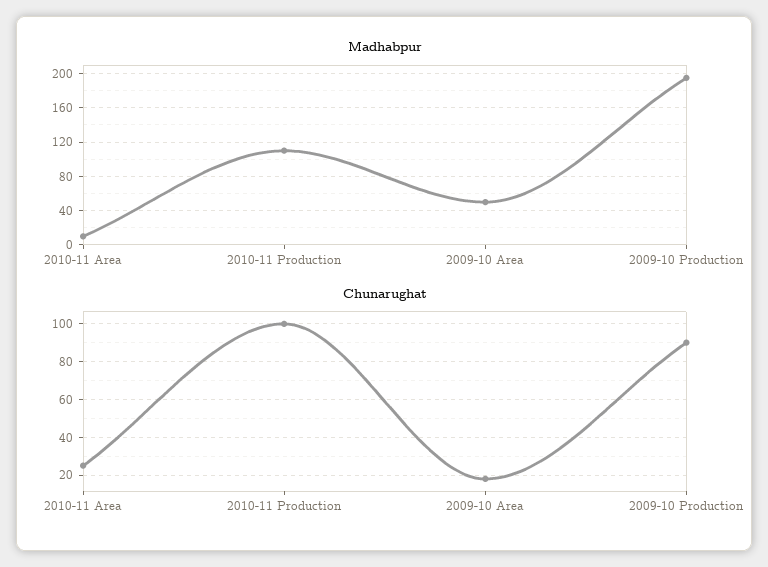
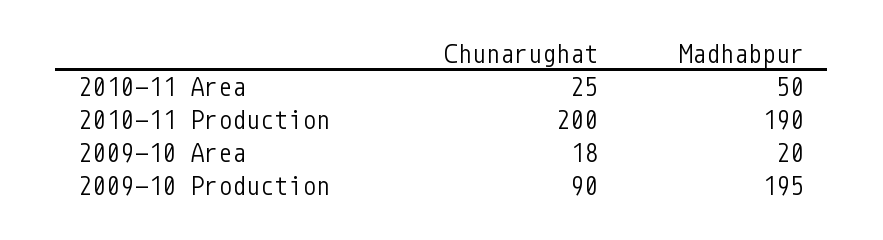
  {
    "Madhabpur": {
-     "2010-11 Area": 10,
+     "2010-11 Area": 50,
-     "2010-11 Production": 110,
+     "2010-11 Production": 190,
-     "2009-10 Area": 50,
+     "2009-10 Area": 20,
      "2009-10 Production": 195
    },
    "Chunarughat": {
      "2010-11 Area": 25,
-     "2010-11 Production": 100,
+     "2010-11 Production": 200,
      "2009-10 Area": 18,
      "2009-10 Production": 90
    }
  }

